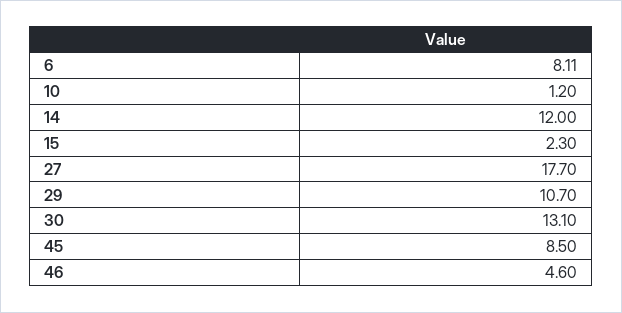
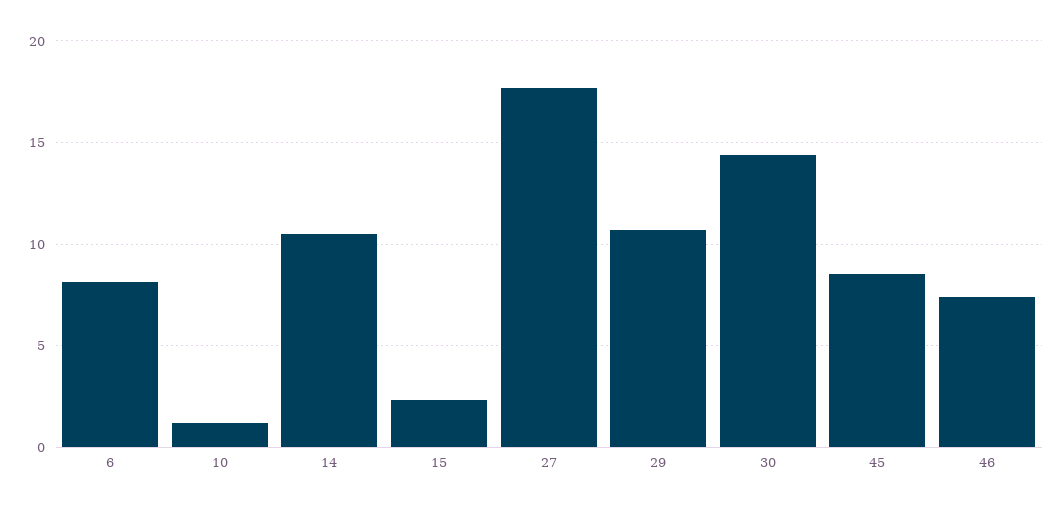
  {
    "6": 8.11,
    "10": 1.2,
-   "14": 12,
+   "14": 10.5,
    "15": 2.3,
    "27": 17.7,
    "29": 10.7,
-   "30": 13.1,
+   "30": 14.5,
    "45": 8.5,
-   "46": 4.6
+   "46": 7.5
  }

